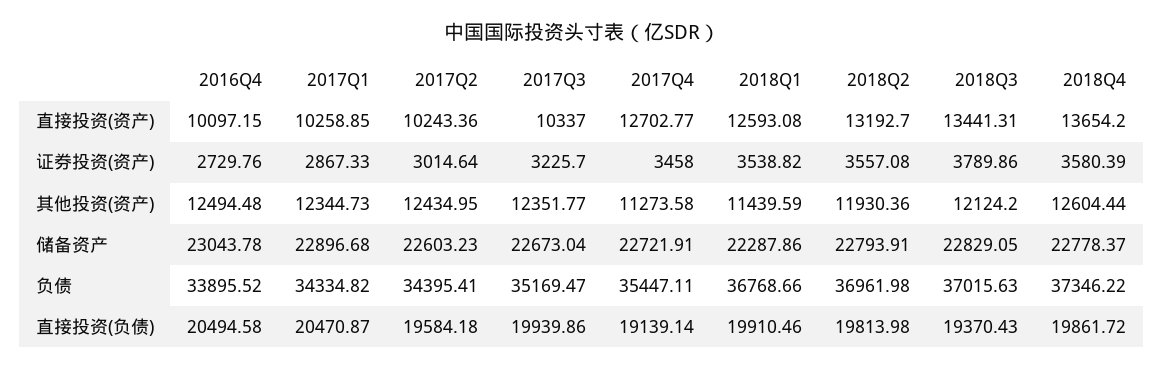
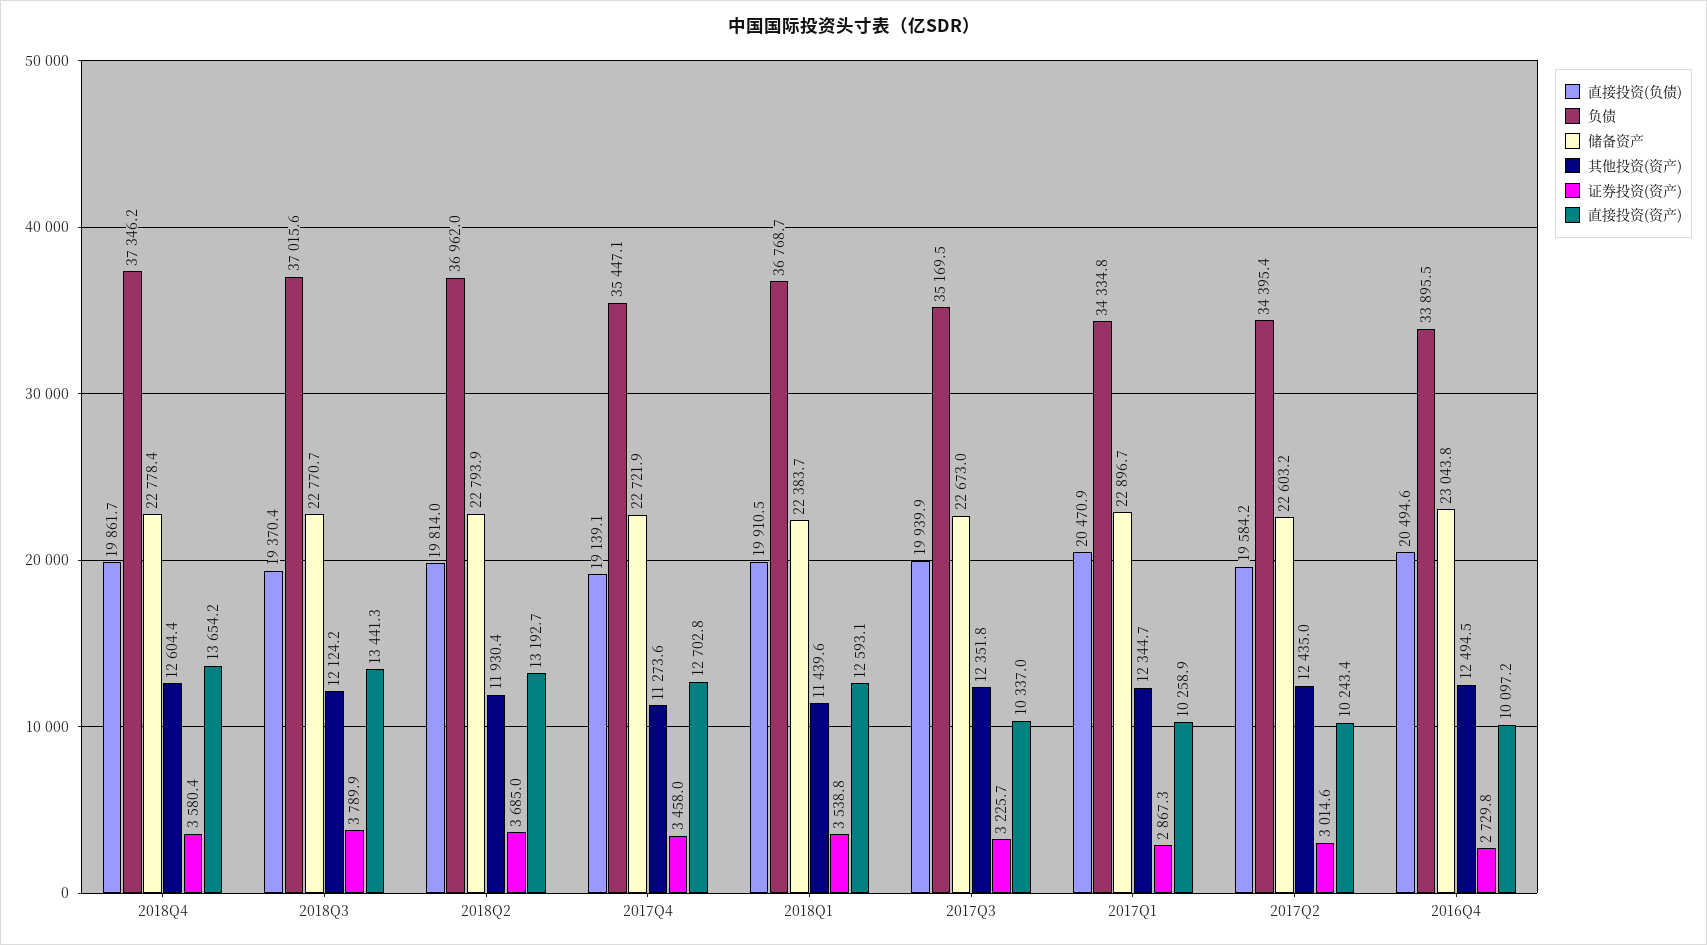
  {
    "直接投资(资产)": {
      "2016Q4": 10097.15,
      "2017Q1": 10258.85,
      "2017Q2": 10243.36,
      "2017Q3": 10337,
      "2017Q4": 12702.77,
      "2018Q1": 12593.08,
      "2018Q2": 13192.7,
      "2018Q3": 13441.31,
      "2018Q4": 13654.2
    },
    "证券投资(资产)": {
      "2016Q4": 2729.76,
      "2017Q1": 2867.33,
      "2017Q2": 3014.64,
      "2017Q3": 3225.7,
      "2017Q4": 3458,
      "2018Q1": 3538.82,
-     "2018Q2": 3557.08,
+     "2018Q2": 3685,
      "2018Q3": 3789.86,
      "2018Q4": 3580.39
    },
    "其他投资(资产)": {
      "2016Q4": 12494.48,
      "2017Q1": 12344.73,
      "2017Q2": 12434.95,
      "2017Q3": 12351.77,
      "2017Q4": 11273.58,
      "2018Q1": 11439.59,
      "2018Q2": 11930.36,
      "2018Q3": 12124.2,
      "2018Q4": 12604.44
    },
    "储备资产": {
      "2016Q4": 23043.78,
      "2017Q1": 22896.68,
      "2017Q2": 22603.23,
      "2017Q3": 22673.04,
      "2017Q4": 22721.91,
-     "2018Q1": 22287.86,
+     "2018Q1": 22383.7,
      "2018Q2": 22793.91,
-     "2018Q3": 22829.05,
+     "2018Q3": 22770.7,
      "2018Q4": 22778.37
    },
    "负债": {
      "2016Q4": 33895.52,
      "2017Q1": 34334.82,
      "2017Q2": 34395.41,
      "2017Q3": 35169.47,
      "2017Q4": 35447.11,
      "2018Q1": 36768.66,
      "2018Q2": 36961.98,
      "2018Q3": 37015.63,
      "2018Q4": 37346.22
    },
    "直接投资(负债)": {
      "2016Q4": 20494.58,
      "2017Q1": 20470.87,
      "2017Q2": 19584.18,
      "2017Q3": 19939.86,
      "2017Q4": 19139.14,
      "2018Q1": 19910.46,
      "2018Q2": 19813.98,
      "2018Q3": 19370.43,
      "2018Q4": 19861.72
    }
  }

